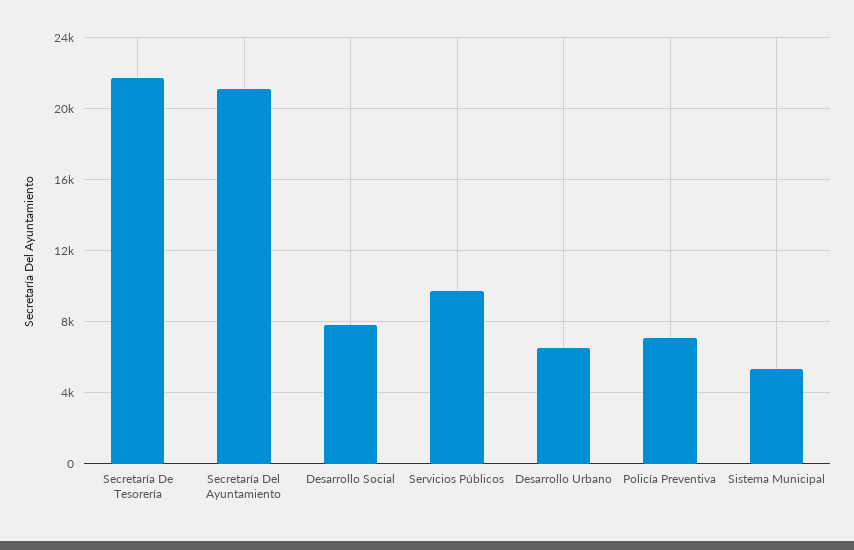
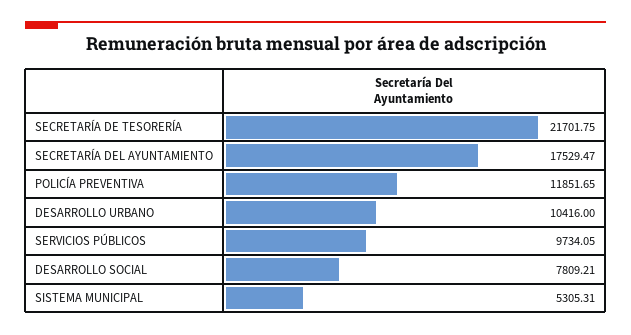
  {
    "Secretaría De Tesorería": 21701.75,
-   "Secretaría Del Ayuntamiento": 21000,
+   "Secretaría Del Ayuntamiento": 17529.47,
    "Desarrollo Social": 7809.21,
    "Servicios Públicos": 9734.05,
-   "Desarrollo Urbano": 6500,
+   "Desarrollo Urbano": 10416,
-   "Policía Preventiva": 7000,
+   "Policía Preventiva": 11851.65,
    "Sistema Municipal": 5305.31
  }

